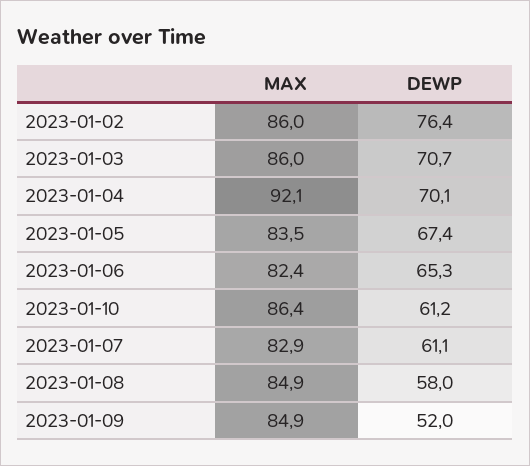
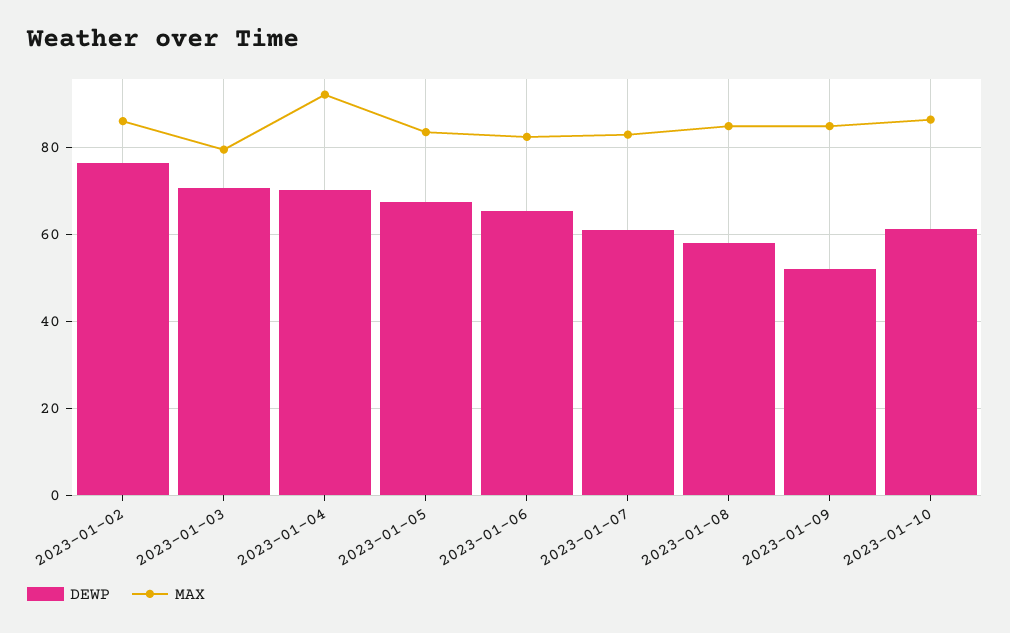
  {
    "MAX": {
      "2023-01-02": 86,
-     "2023-01-03": 86,
+     "2023-01-03": 80,
      "2023-01-04": 92.1,
      "2023-01-05": 83.5,
      "2023-01-06": 82.4,
      "2023-01-10": 86.4,
      "2023-01-07": 82.9,
      "2023-01-08": 84.9,
      "2023-01-09": 84.9
    },
    "DEWP": {
      "2023-01-02": 76.4,
      "2023-01-03": 70.7,
      "2023-01-04": 70.1,
      "2023-01-05": 67.4,
      "2023-01-06": 65.3,
      "2023-01-10": 61.2,
      "2023-01-07": 61.1,
      "2023-01-08": 58,
      "2023-01-09": 52
    }
  }

